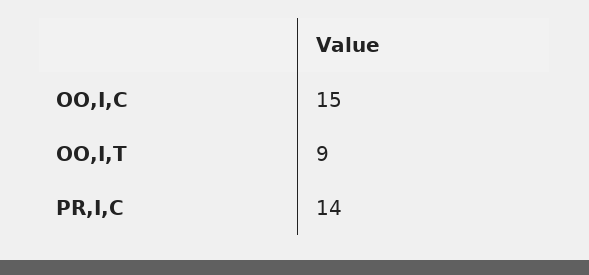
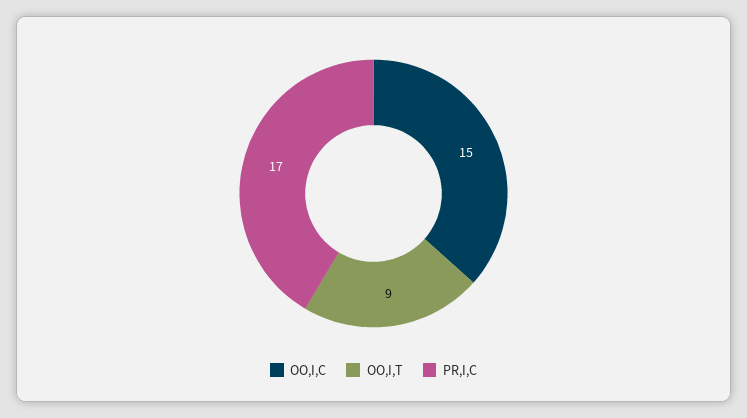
  {
    "OO,I,C": 15,
    "OO,I,T": 9,
-   "PR,I,C": 14
+   "PR,I,C": 17
  }

